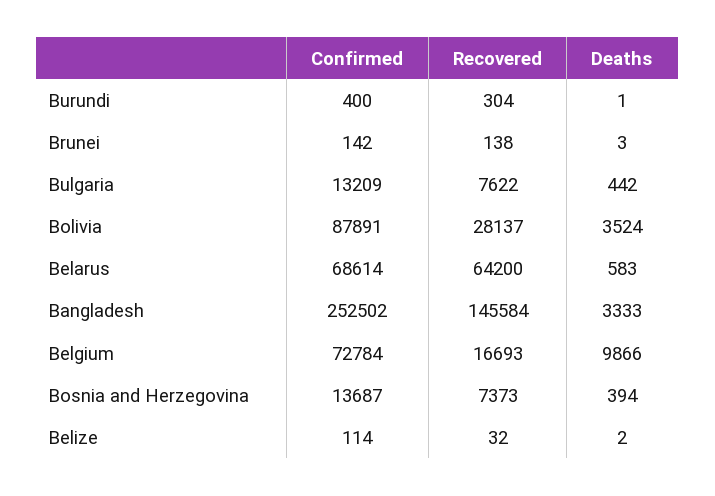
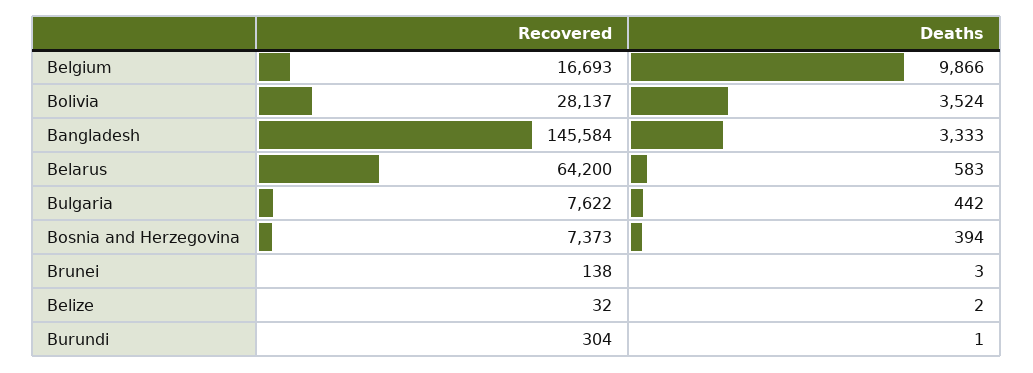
  {
-   "Confirmed": {
-     "Burundi": 400,
-     "Brunei": 142,
-     "Bulgaria": 13209,
-     "Bolivia": 87891,
-     "Belarus": 68614,
-     "Bangladesh": 252502,
-     "Belgium": 72784,
-     "Bosnia and Herzegovina": 13687,
-     "Belize": 114
-   },
    "Recovered": {
      "Burundi": 304,
      "Brunei": 138,
      "Bulgaria": 7622,
      "Bolivia": 28137,
      "Belarus": 64200,
      "Bangladesh": 145584,
      "Belgium": 16693,
      "Bosnia and Herzegovina": 7373,
      "Belize": 32
    },
    "Deaths": {
      "Burundi": 1,
      "Brunei": 3,
      "Bulgaria": 442,
      "Bolivia": 3524,
      "Belarus": 583,
      "Bangladesh": 3333,
      "Belgium": 9866,
      "Bosnia and Herzegovina": 394,
      "Belize": 2
    }
  }

